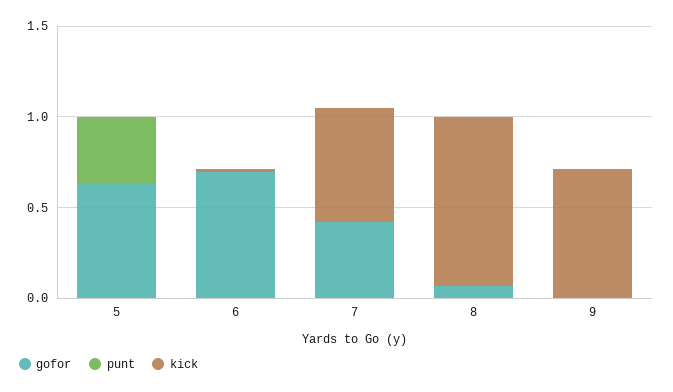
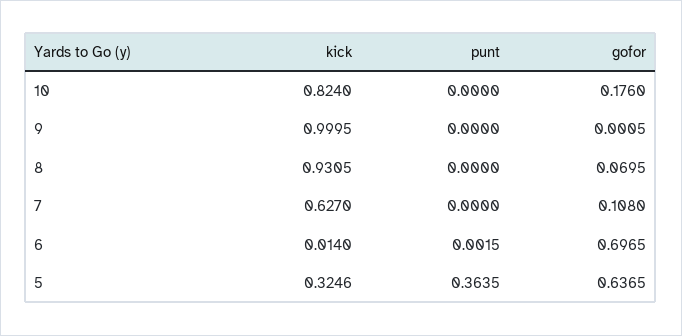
  {
    "gofor": {
      "5": 0.6365,
      "6": 0.6965,
-     "7": 0.4,
+     "7": 0.108,
      "8": 0.0695,
-     "9": 0.0005
+     "9": 0.0005,
+     "10": 0.176
    },
    "punt": {
      "5": 0.3635,
      "6": 0.0015,
      "7": 0,
      "8": 0,
-     "9": 0
+     "9": 0,
+     "10": 0
    },
    "kick": {
-     "5": 0,
+     "5": 0.3246,
      "6": 0.014,
      "7": 0.627,
      "8": 0.9305,
-     "9": 0.7
+     "9": 0.9995,
+     "10": 0.824
    }
  }

